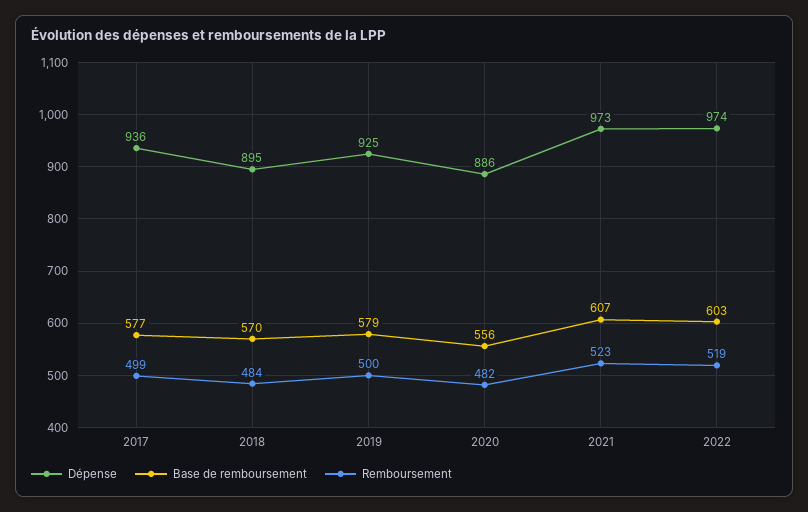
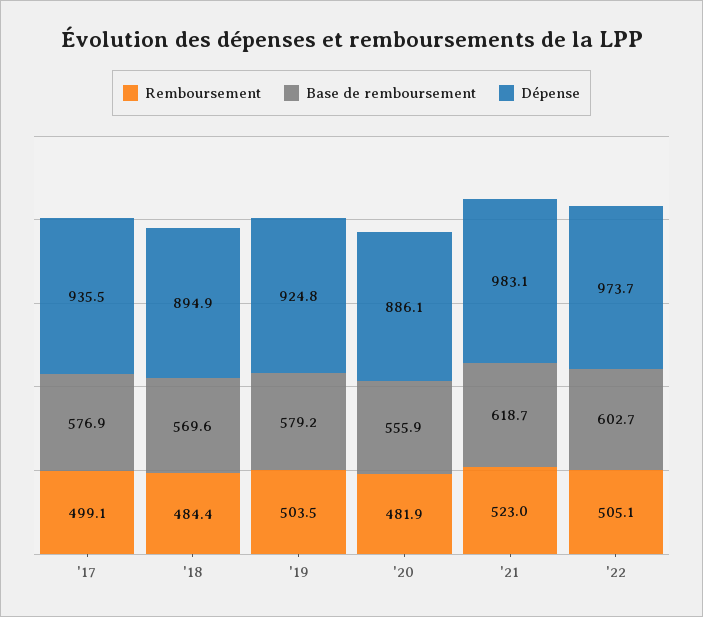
  {
    "Dépense": {
      "2017": 935.5,
      "2018": 894.9,
      "2019": 924.8,
      "2020": 886.1,
-     "2021": 973,
+     "2021": 983.1,
      "2022": 973.7
    },
    "Base de remboursement": {
      "2017": 576.9,
      "2018": 569.6,
      "2019": 579.2,
      "2020": 555.9,
-     "2021": 607,
+     "2021": 618.7,
      "2022": 602.7
    },
    "Remboursement": {
      "2017": 499.1,
      "2018": 484.4,
-     "2019": 500,
+     "2019": 503.5,
      "2020": 481.9,
      "2021": 523,
-     "2022": 519
+     "2022": 505.1
    }
  }

